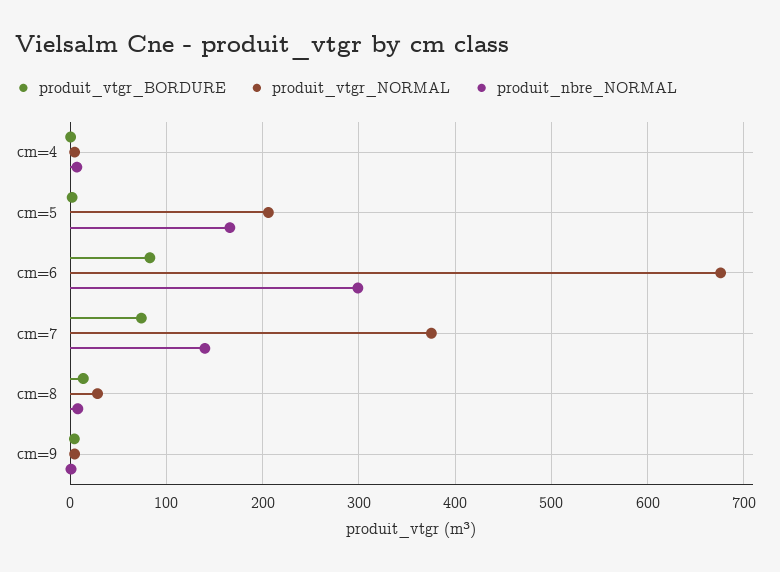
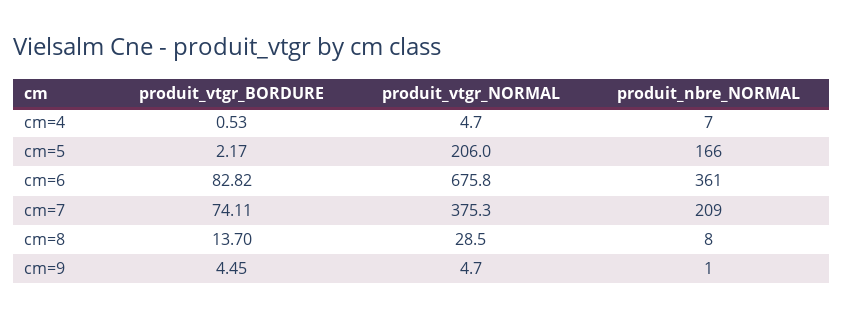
  {
    "produit_vtgr_BORDURE": {
      "cm=4": 0.53,
      "cm=5": 2.17,
      "cm=6": 82.82,
      "cm=7": 74.11,
      "cm=8": 13.7,
      "cm=9": 4.45
    },
    "produit_vtgr_NORMAL": {
      "cm=4": 4.7,
      "cm=5": 206,
      "cm=6": 675.8,
      "cm=7": 375.3,
      "cm=8": 28.5,
      "cm=9": 4.7
    },
    "produit_nbre_NORMAL": {
      "cm=4": 7,
      "cm=5": 166,
-     "cm=6": 300,
+     "cm=6": 361,
-     "cm=7": 140,
+     "cm=7": 209,
      "cm=8": 8,
      "cm=9": 1
    }
  }

